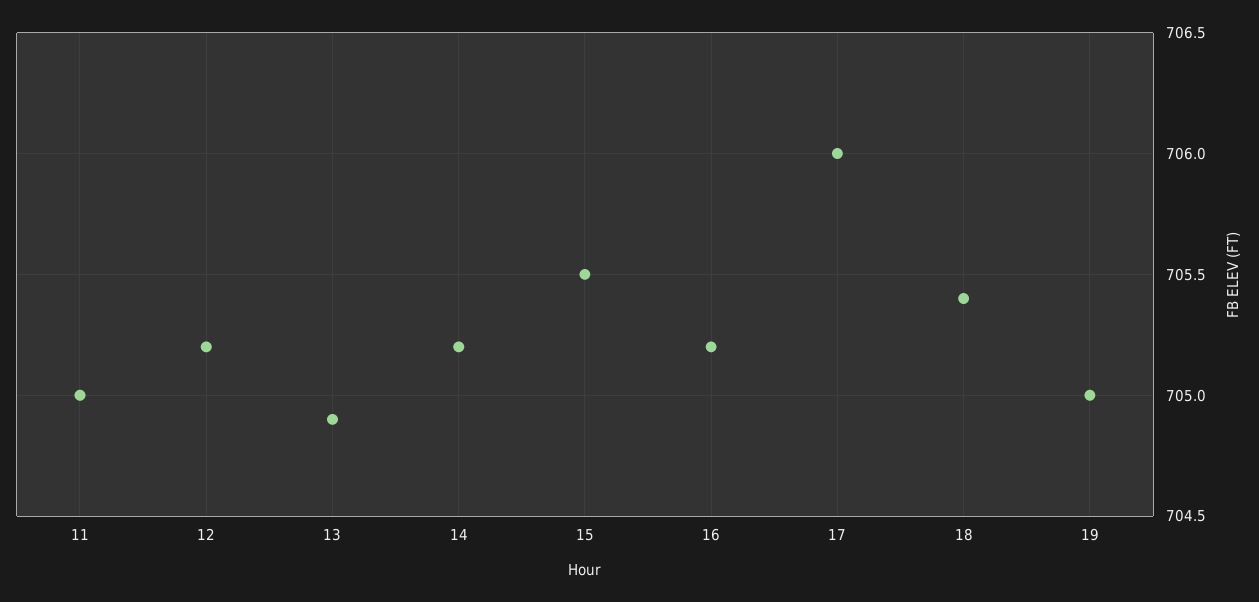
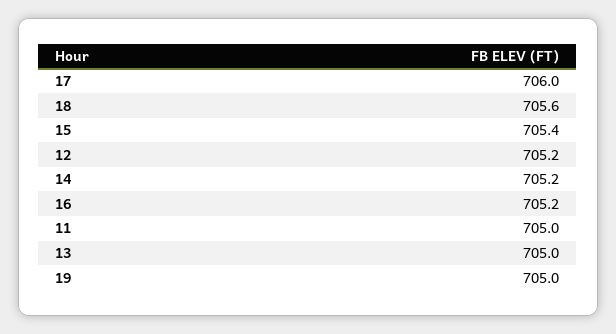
  {
    "11": 705,
    "12": 705.2,
-   "13": 704.9,
+   "13": 705,
    "14": 705.2,
-   "15": 705.5,
+   "15": 705.4,
    "16": 705.2,
    "17": 706,
-   "18": 705.4,
+   "18": 705.6,
    "19": 705
  }

